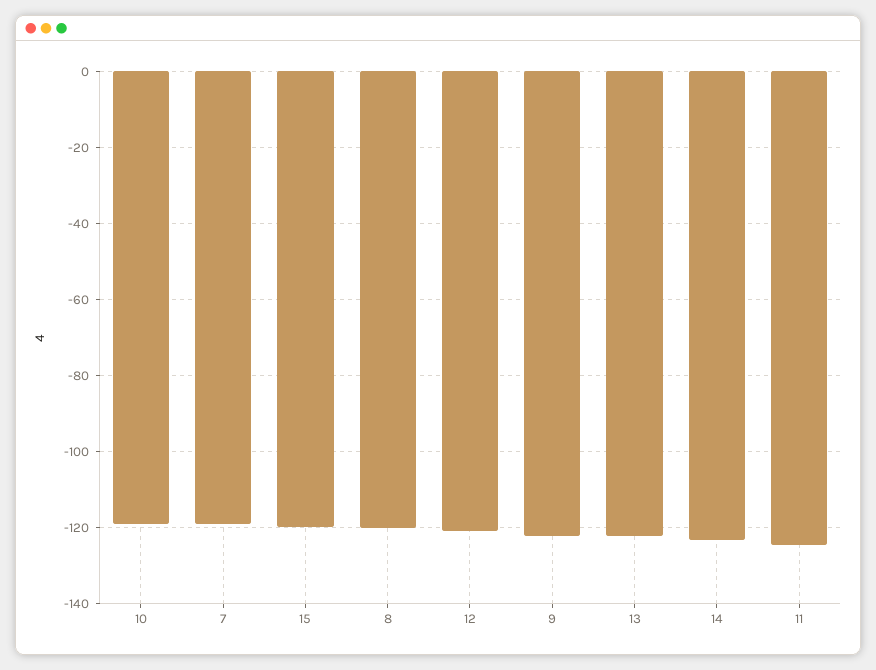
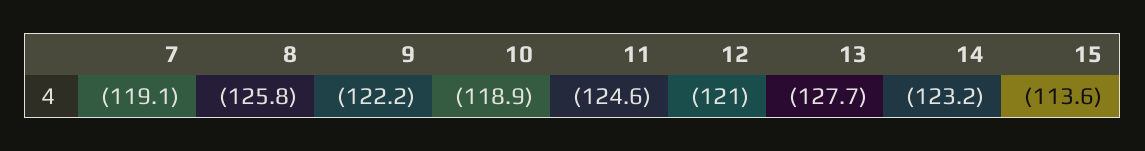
  {
    "10": -118.9,
    "7": -119.1,
-   "15": -120,
+   "15": -113.6,
-   "8": -120,
+   "8": -125.8,
    "12": -121,
    "9": -122.2,
-   "13": -122,
+   "13": -127.7,
    "14": -123.2,
    "11": -124.6
  }

